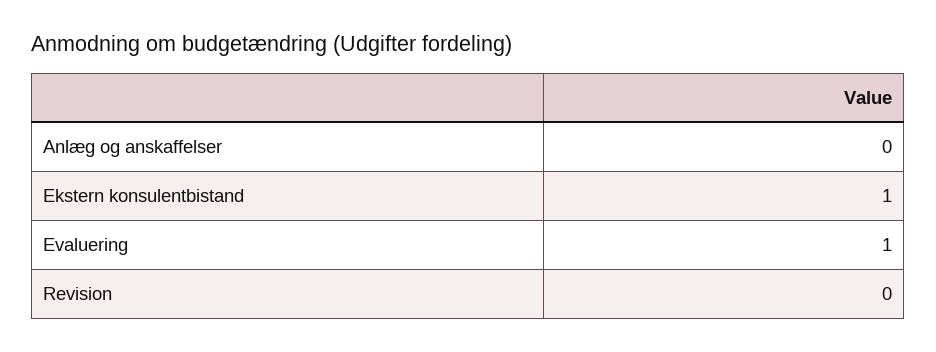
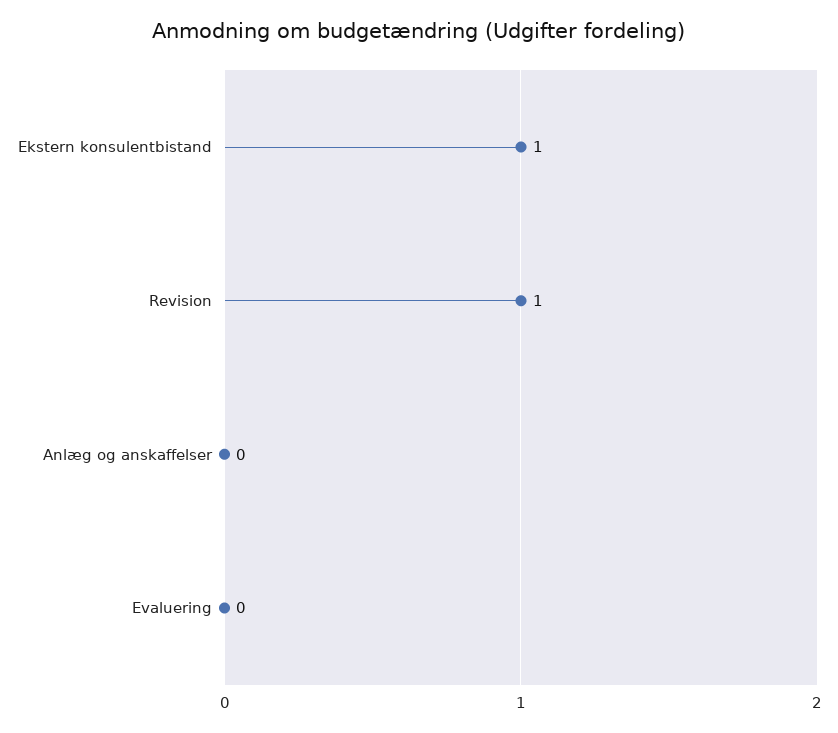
  {
    "Anlæg og anskaffelser": 0,
    "Ekstern konsulentbistand": 1,
-   "Evaluering": 1,
+   "Evaluering": 0,
-   "Revision": 0
+   "Revision": 1
  }

